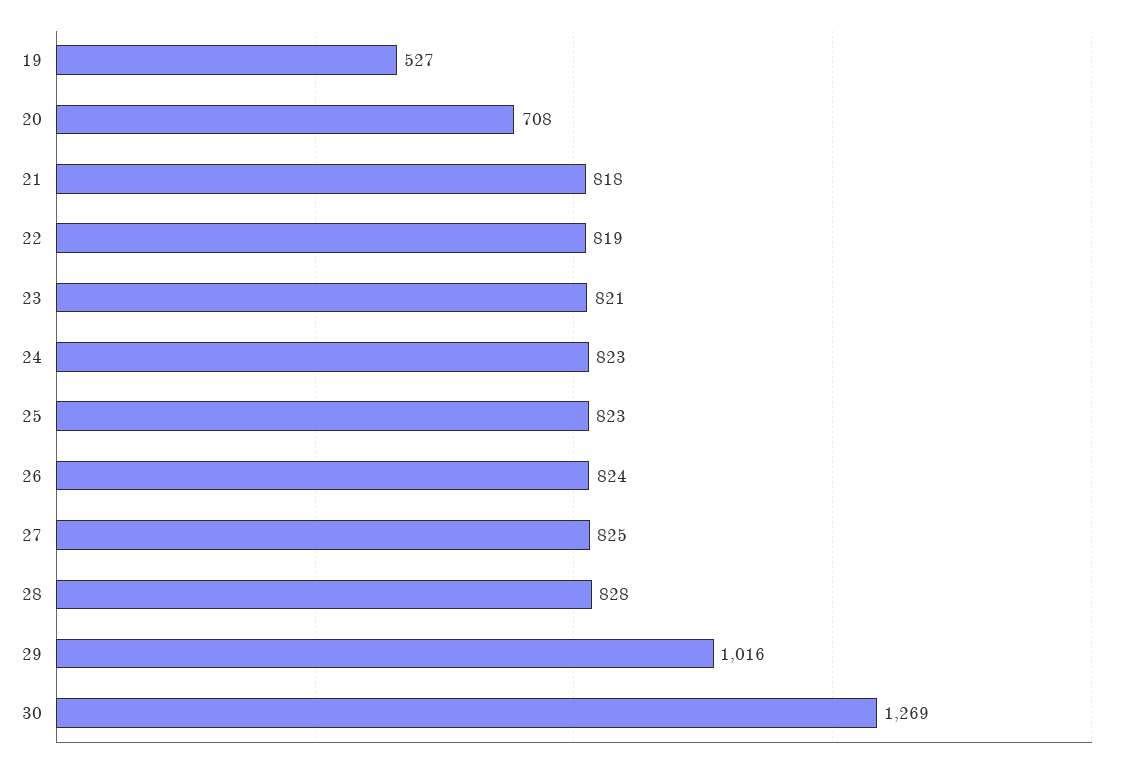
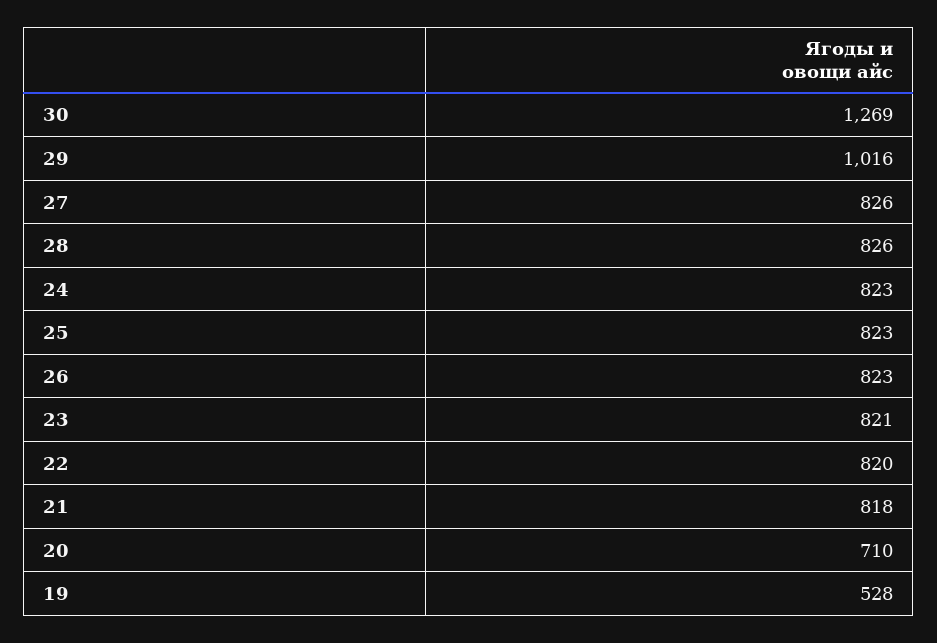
  {
-   "19": 527,
+   "19": 528,
-   "20": 708,
+   "20": 710,
    "21": 818,
-   "22": 819,
+   "22": 820,
    "23": 821,
    "24": 823,
    "25": 823,
-   "26": 824,
+   "26": 823,
-   "27": 825,
+   "27": 826,
-   "28": 828,
+   "28": 826,
    "29": 1016,
    "30": 1269
  }

